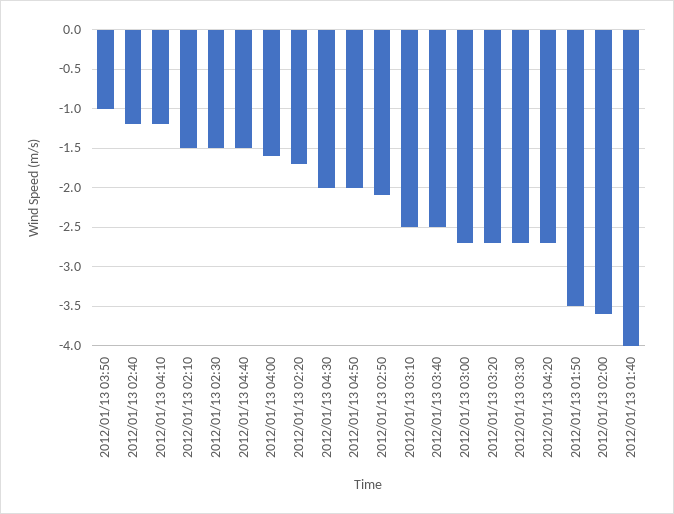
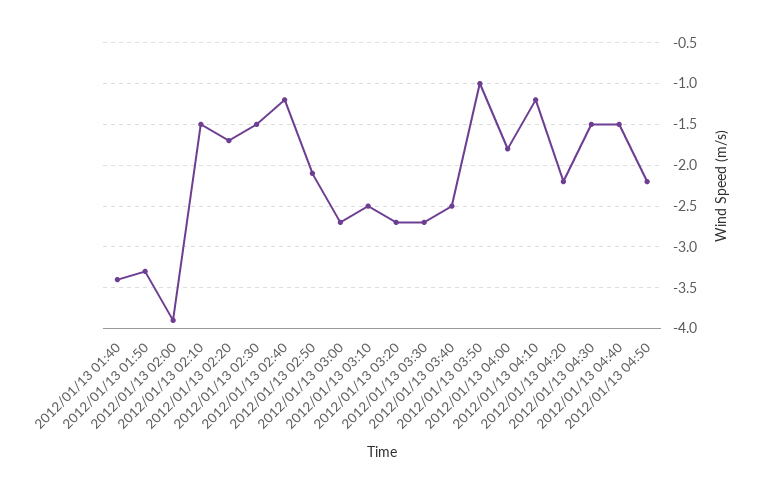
  {
    "2012/01/13 03:50": -1,
    "2012/01/13 02:40": -1.2,
    "2012/01/13 04:10": -1.2,
    "2012/01/13 02:10": -1.5,
    "2012/01/13 02:30": -1.5,
    "2012/01/13 04:40": -1.5,
-   "2012/01/13 04:00": -1.6,
+   "2012/01/13 04:00": -1.8,
    "2012/01/13 02:20": -1.7,
-   "2012/01/13 04:30": -2,
+   "2012/01/13 04:30": -1.5,
-   "2012/01/13 04:50": -2,
+   "2012/01/13 04:50": -2.2,
    "2012/01/13 02:50": -2.1,
    "2012/01/13 03:10": -2.5,
    "2012/01/13 03:40": -2.5,
    "2012/01/13 03:00": -2.7,
    "2012/01/13 03:20": -2.7,
    "2012/01/13 03:30": -2.7,
-   "2012/01/13 04:20": -2.7,
+   "2012/01/13 04:20": -2.2,
-   "2012/01/13 01:50": -3.5,
+   "2012/01/13 01:50": -3.3,
-   "2012/01/13 02:00": -3.6,
+   "2012/01/13 02:00": -3.9,
-   "2012/01/13 01:40": -4
+   "2012/01/13 01:40": -3.4
  }

